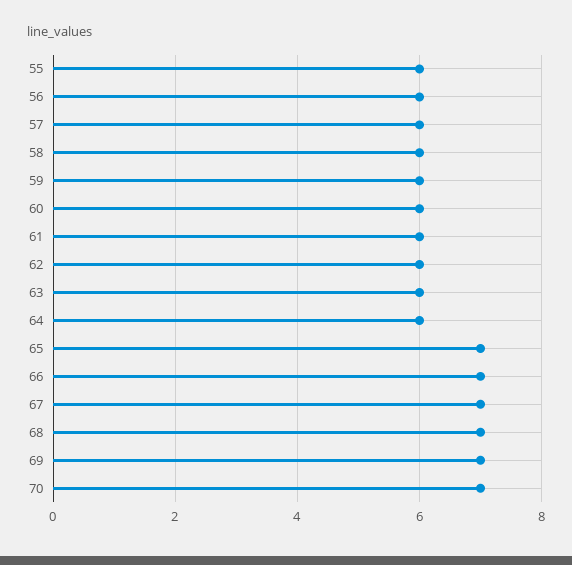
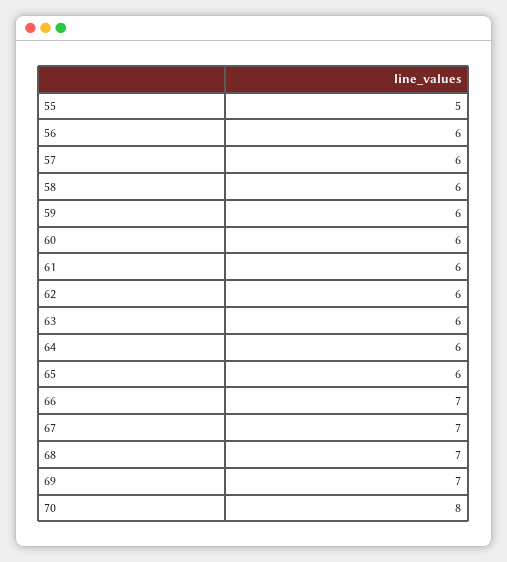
  {
-   "55": 6,
+   "55": 5,
    "56": 6,
    "57": 6,
    "58": 6,
    "59": 6,
    "60": 6,
    "61": 6,
    "62": 6,
    "63": 6,
    "64": 6,
-   "65": 7,
+   "65": 6,
    "66": 7,
    "67": 7,
    "68": 7,
    "69": 7,
-   "70": 7
+   "70": 8
  }

